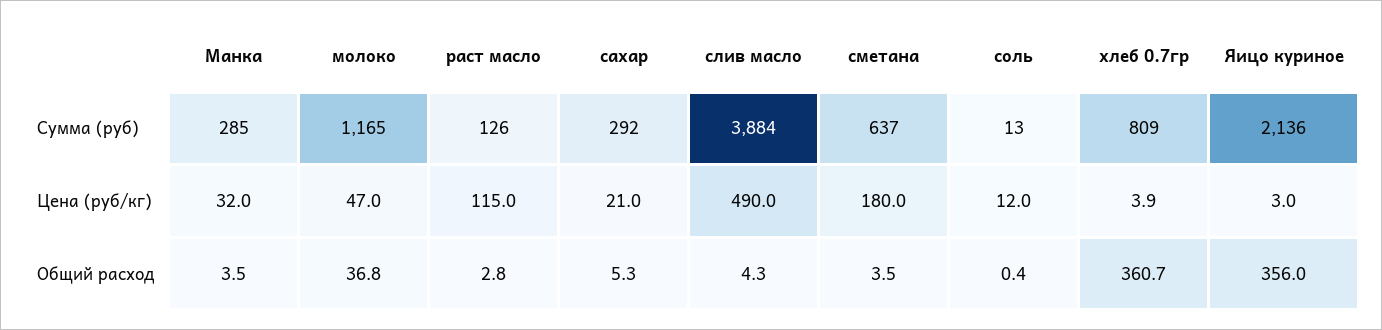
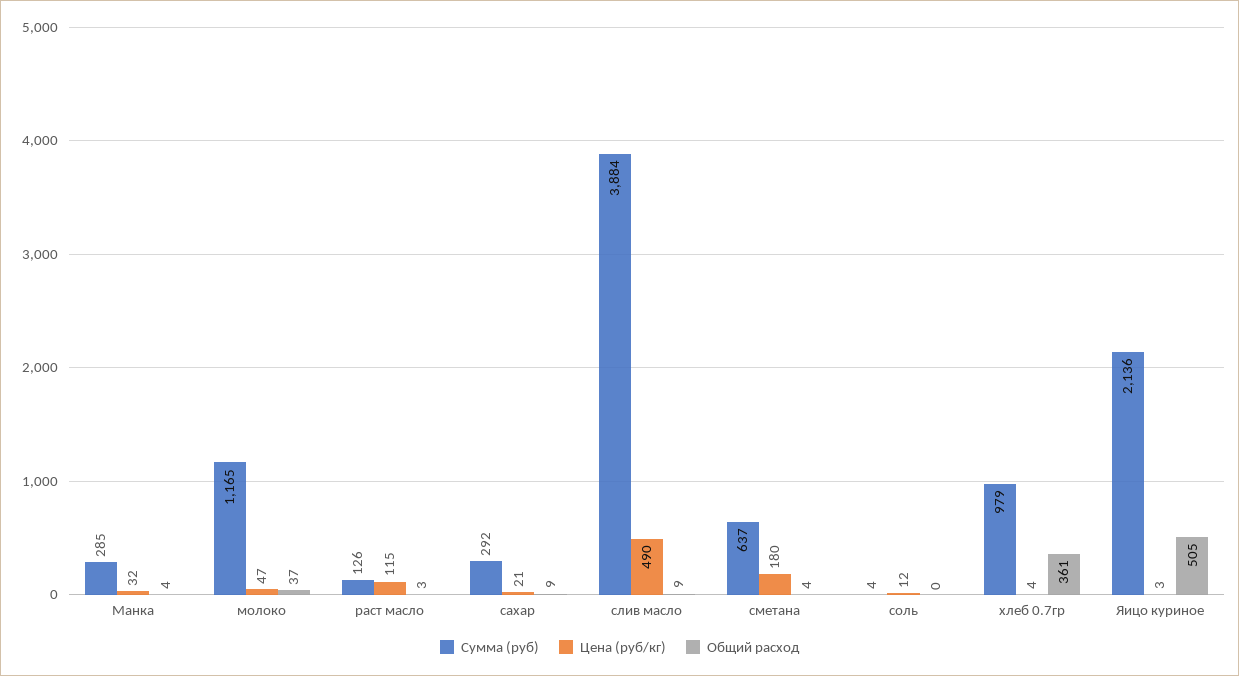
  {
    "Сумма (руб)": {
      "Манка": 285,
      "молоко": 1165,
      "раст масло": 126,
      "сахар": 292,
      "слив масло": 3884,
      "сметана": 637,
-     "соль": 13,
+     "соль": 4,
-     "хлеб 0.7гр": 809,
+     "хлеб 0.7гр": 979,
      "Яицо куриное": 2136
    },
    "Цена (руб/кг)": {
      "Манка": 32,
      "молоко": 47,
      "раст масло": 115,
      "сахар": 21,
      "слив масло": 490,
      "сметана": 180,
      "соль": 12,
      "хлеб 0.7гр": 3.9,
      "Яицо куриное": 3
    },
    "Общий расход": {
      "Манка": 3.5,
      "молоко": 36.8,
      "раст масло": 2.8,
-     "сахар": 5.3,
+     "сахар": 9,
-     "слив масло": 4.3,
+     "слив масло": 9,
      "сметана": 3.5,
      "соль": 0.4,
      "хлеб 0.7гр": 360.7,
-     "Яицо куриное": 356
+     "Яицо куриное": 505
    }
  }

